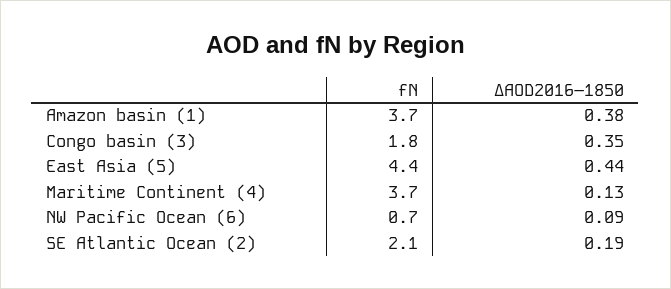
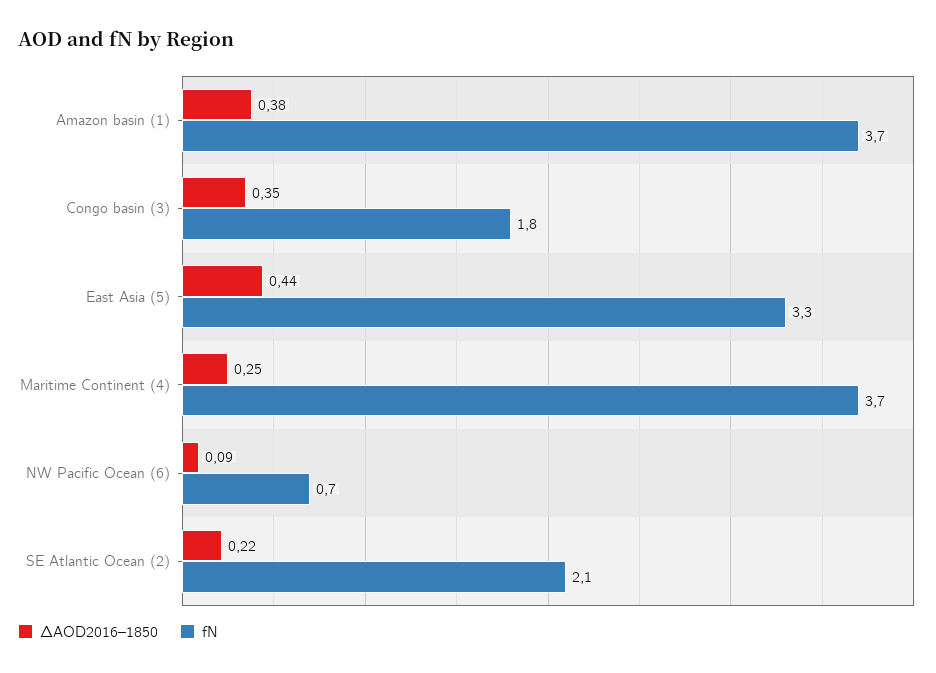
  {
    "fN": {
      "Amazon basin (1)": 3.7,
      "Congo basin (3)": 1.8,
-     "East Asia (5)": 4.4,
+     "East Asia (5)": 3.3,
      "Maritime Continent (4)": 3.7,
      "NW Pacific Ocean (6)": 0.7,
      "SE Atlantic Ocean (2)": 2.1
    },
    "ΔAOD2016–1850": {
      "Amazon basin (1)": 0.38,
      "Congo basin (3)": 0.35,
      "East Asia (5)": 0.44,
-     "Maritime Continent (4)": 0.13,
+     "Maritime Continent (4)": 0.25,
      "NW Pacific Ocean (6)": 0.09,
-     "SE Atlantic Ocean (2)": 0.19
+     "SE Atlantic Ocean (2)": 0.22
    }
  }

